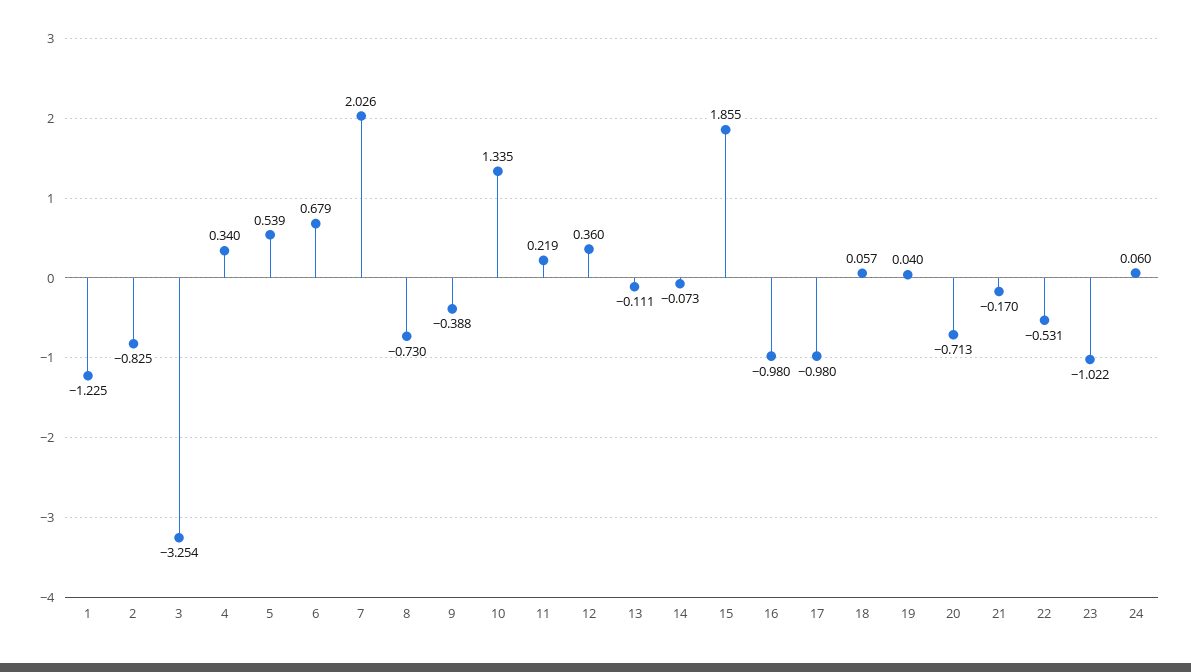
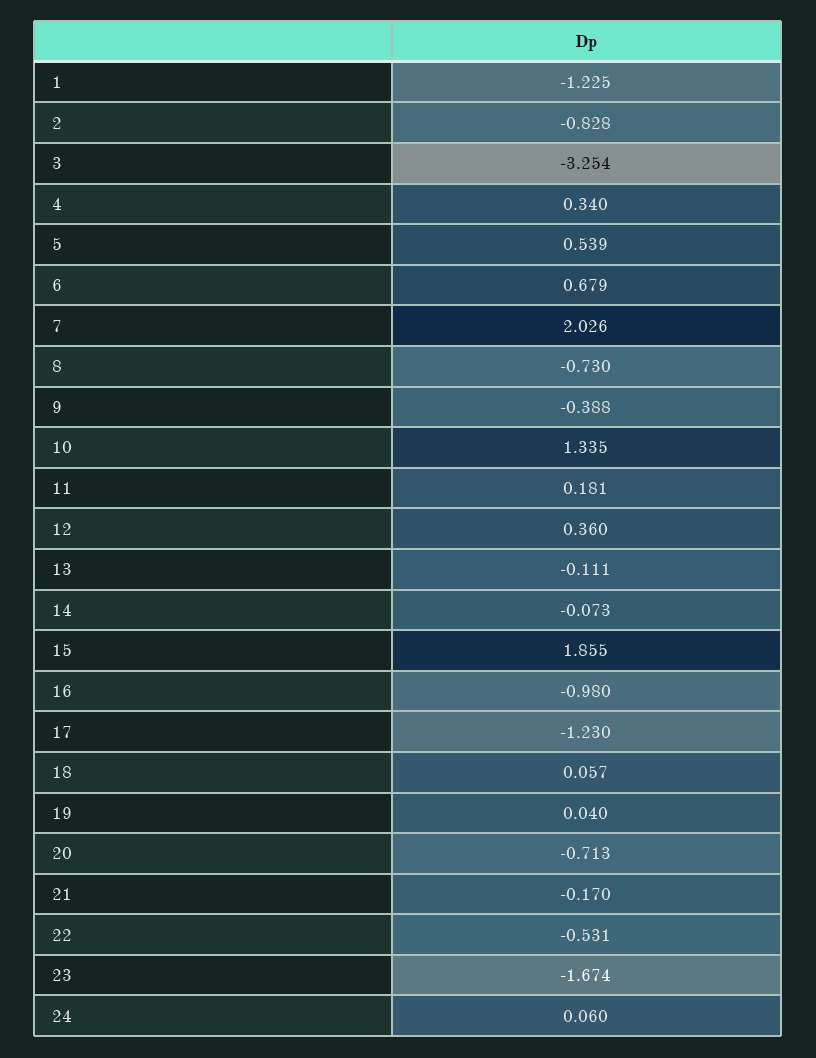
  {
    "1": -1.225,
-   "2": -0.825,
+   "2": -0.828,
    "3": -3.254,
    "4": 0.34,
    "5": 0.539,
    "6": 0.679,
    "7": 2.026,
    "8": -0.73,
    "9": -0.388,
    "10": 1.335,
-   "11": 0.219,
+   "11": 0.181,
    "12": 0.36,
    "13": -0.111,
    "14": -0.073,
    "15": 1.855,
    "16": -0.98,
-   "17": -0.98,
+   "17": -1.23,
    "18": 0.057,
    "19": 0.04,
    "20": -0.713,
    "21": -0.17,
    "22": -0.531,
-   "23": -1.022,
+   "23": -1.674,
    "24": 0.06
  }

